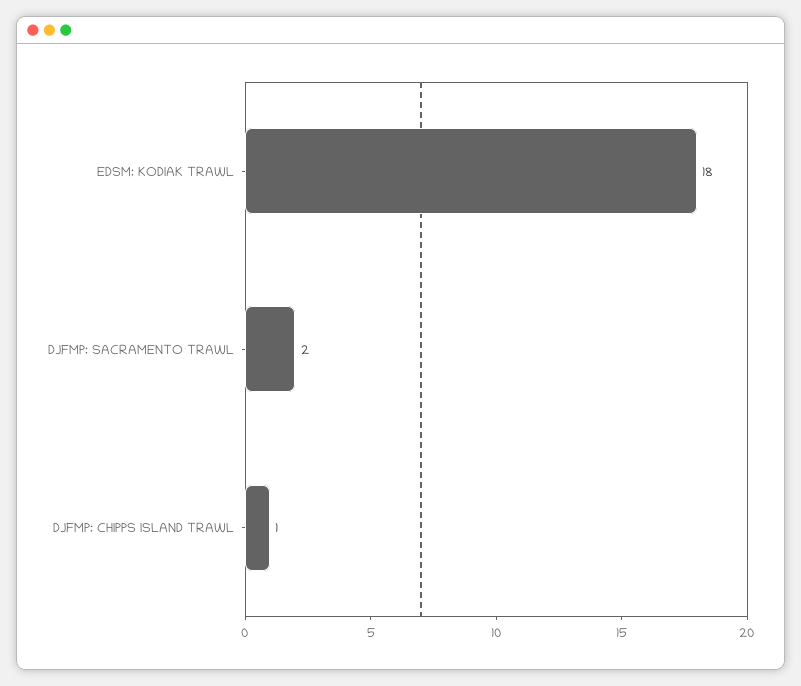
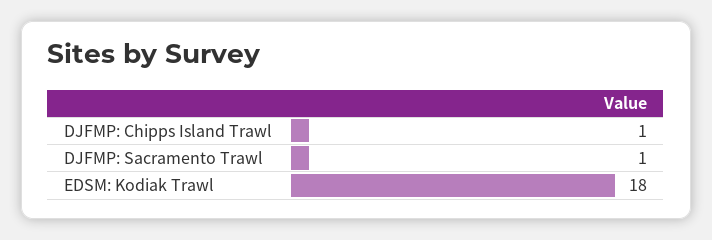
  {
    "EDSM: KODIAK TRAWL": 18,
-   "DJFMP: SACRAMENTO TRAWL": 2,
+   "DJFMP: SACRAMENTO TRAWL": 1,
    "DJFMP: CHIPPS ISLAND TRAWL": 1
  }

